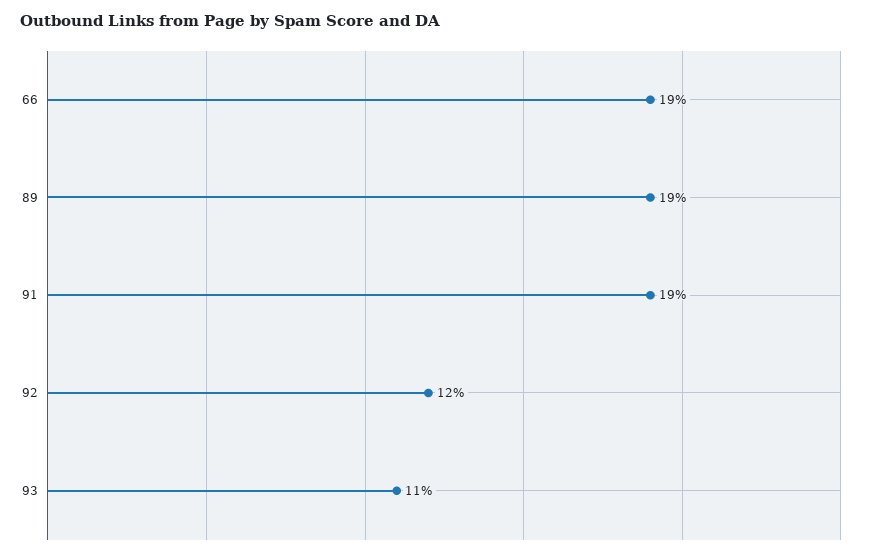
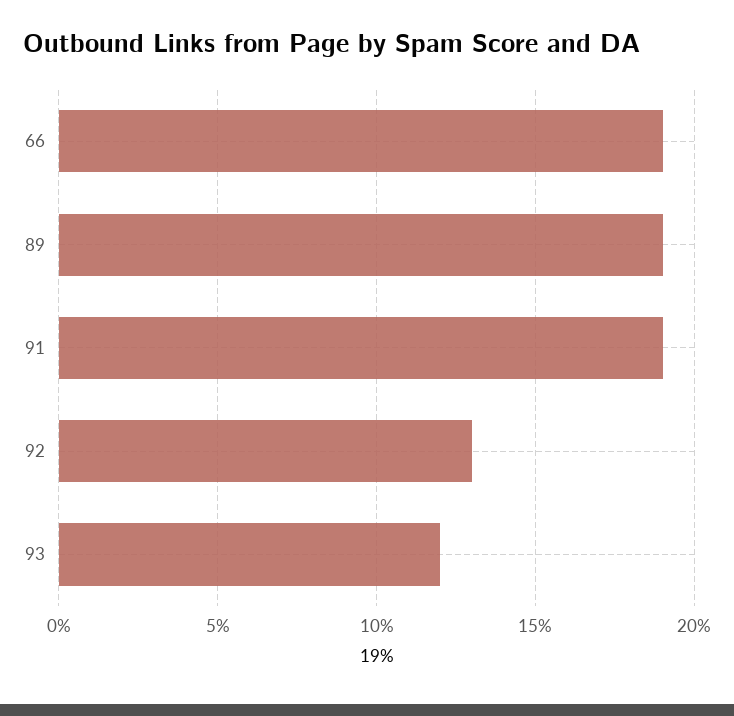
  {
    "66": 19,
    "89": 19,
    "91": 19,
-   "92": 12,
+   "92": 13,
-   "93": 11
+   "93": 12
  }

